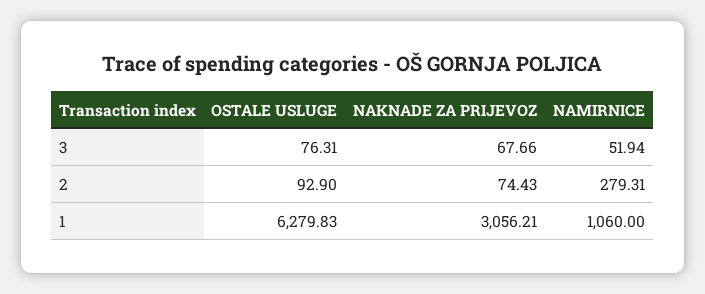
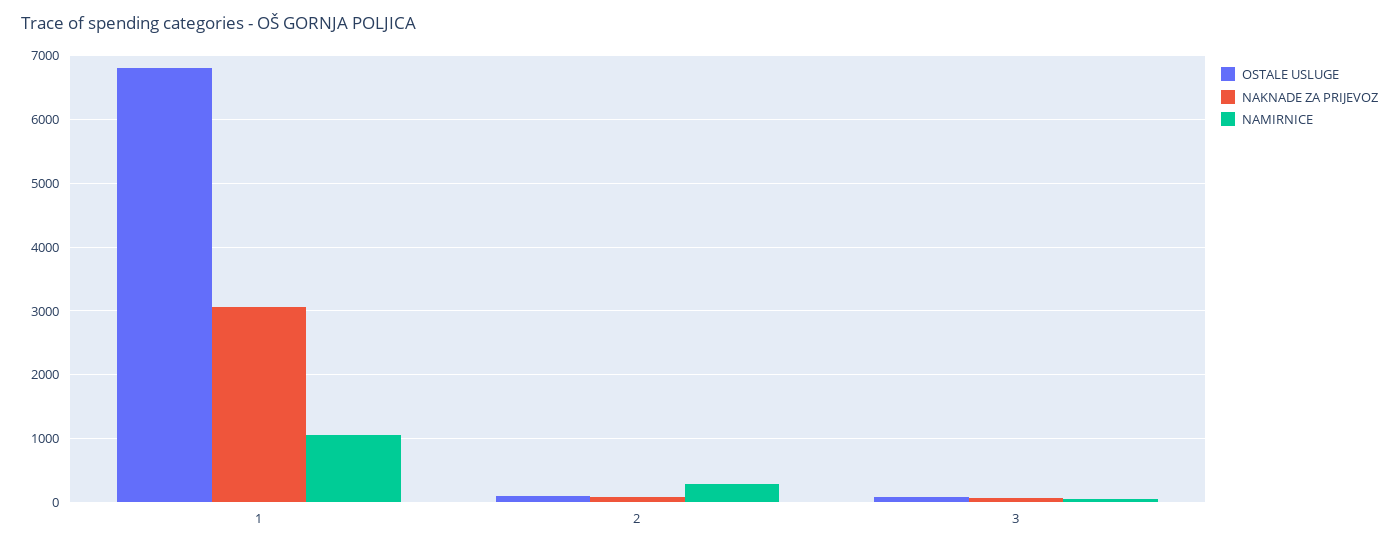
  {
    "OSTALE USLUGE": {
      "3": 76.31,
      "2": 92.9,
-     "1": 6279.83
+     "1": 6800
    },
    "NAKNADE ZA PRIJEVOZ": {
      "3": 67.66,
      "2": 74.43,
      "1": 3056.21
    },
    "NAMIRNICE": {
      "3": 51.94,
      "2": 279.31,
      "1": 1060
    }
  }

